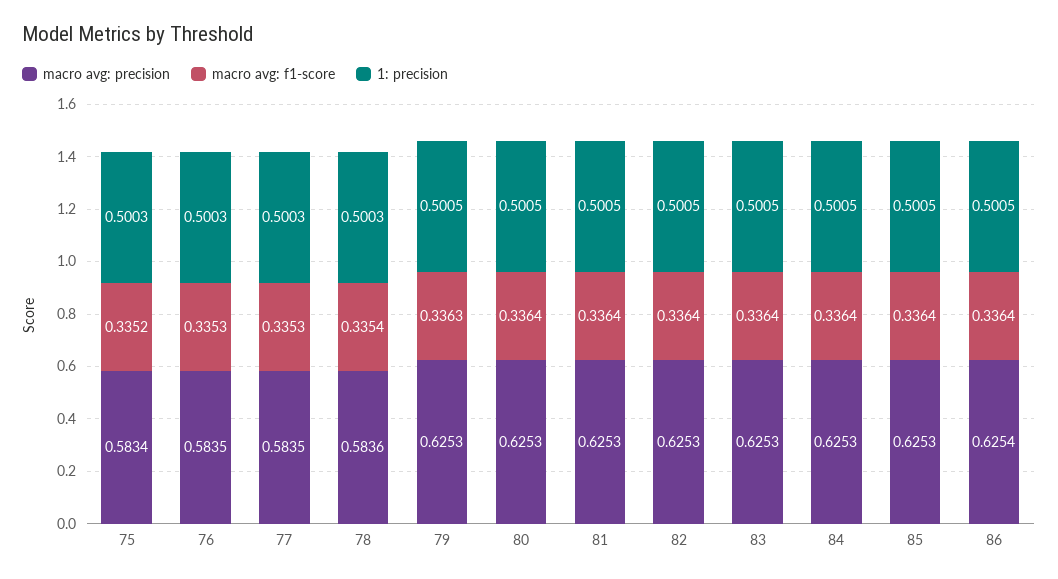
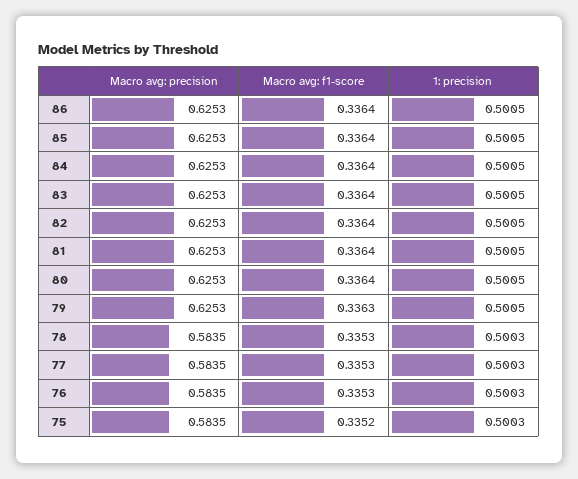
  {
    "macro avg: precision": {
-     "75": 0.5834,
+     "75": 0.5835,
      "76": 0.5835,
      "77": 0.5835,
-     "78": 0.5836,
+     "78": 0.5835,
      "79": 0.6253,
      "80": 0.6253,
      "81": 0.6253,
      "82": 0.6253,
      "83": 0.6253,
      "84": 0.6253,
      "85": 0.6253,
-     "86": 0.6254
+     "86": 0.6253
    },
    "macro avg: f1-score": {
      "75": 0.3352,
      "76": 0.3353,
      "77": 0.3353,
-     "78": 0.3354,
+     "78": 0.3353,
      "79": 0.3363,
      "80": 0.3364,
      "81": 0.3364,
      "82": 0.3364,
      "83": 0.3364,
      "84": 0.3364,
      "85": 0.3364,
      "86": 0.3364
    },
    "1: precision": {
      "75": 0.5003,
      "76": 0.5003,
      "77": 0.5003,
      "78": 0.5003,
      "79": 0.5005,
      "80": 0.5005,
      "81": 0.5005,
      "82": 0.5005,
      "83": 0.5005,
      "84": 0.5005,
      "85": 0.5005,
      "86": 0.5005
    }
  }

